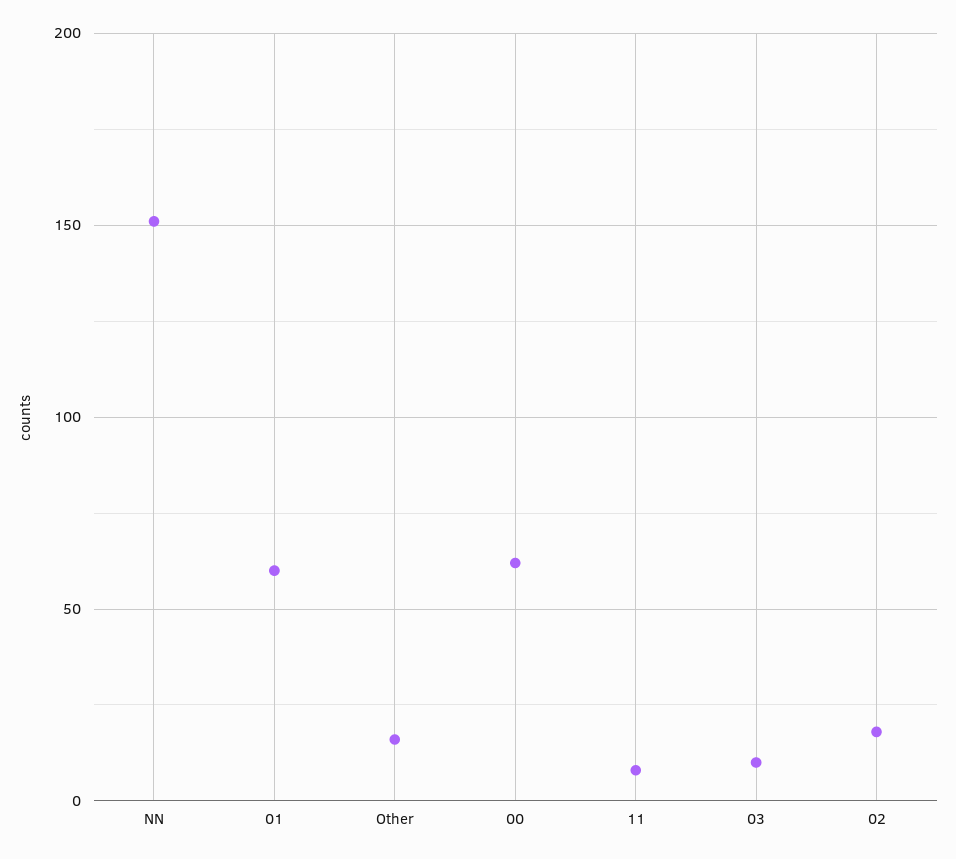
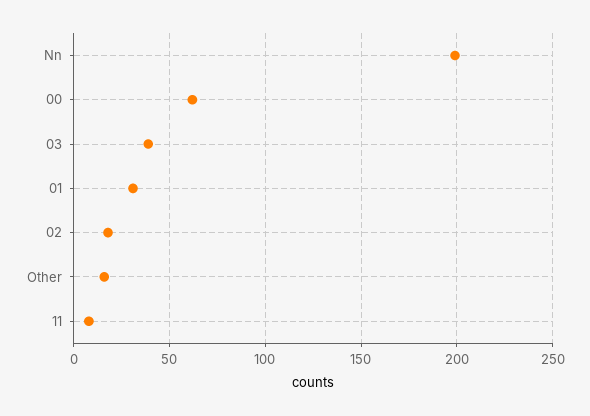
  {
-   "NN": 150,
+   "NN": 200,
-   "01": 60,
+   "01": 30,
    "Other": 15,
    "00": 60,
    "11": 10,
-   "03": 10,
+   "03": 40,
    "02": 20
  }

